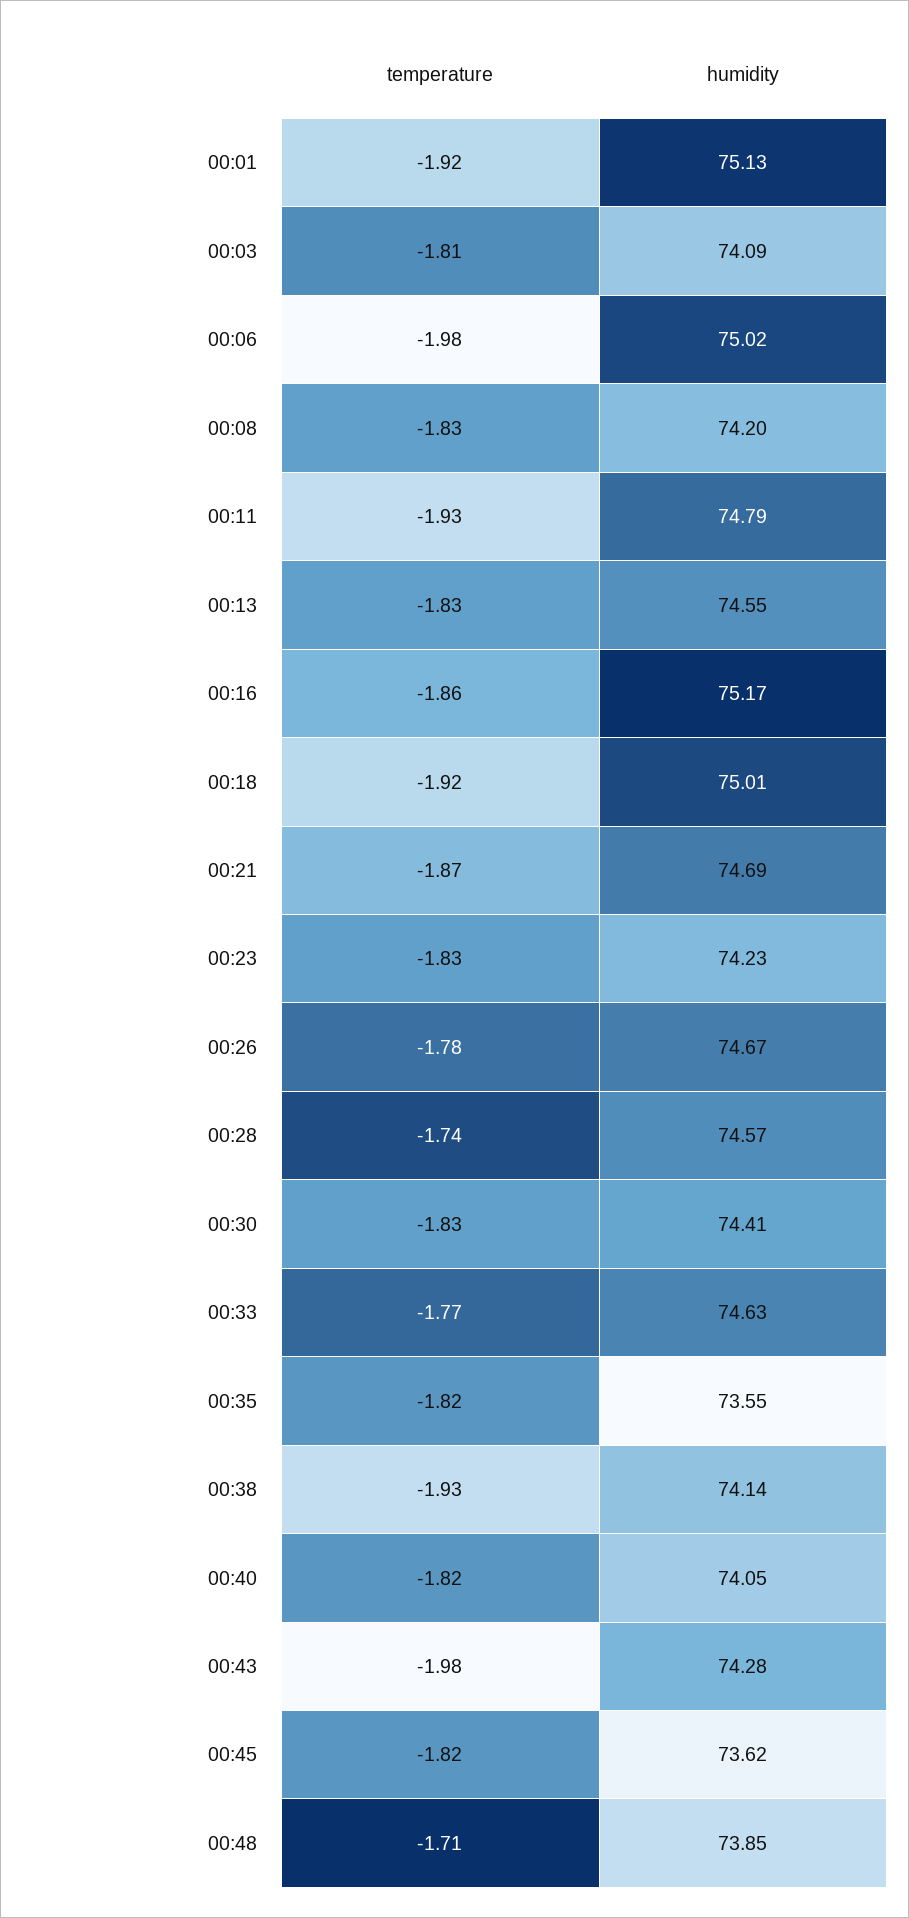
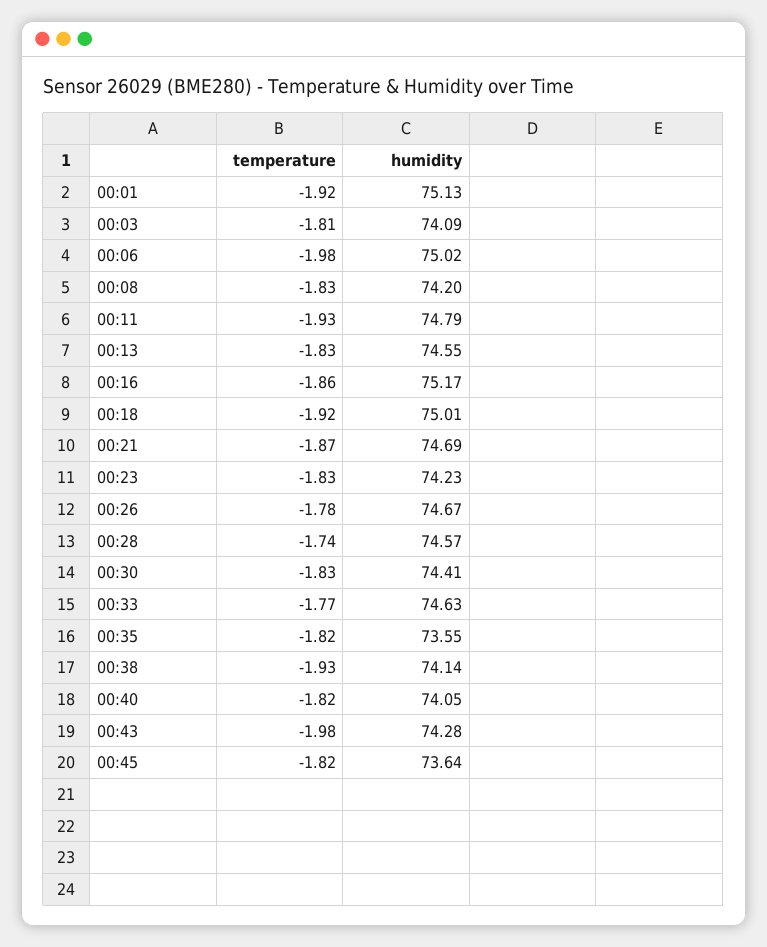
  {
    "temperature": {
      "00:01": -1.92,
      "00:03": -1.81,
      "00:06": -1.98,
      "00:08": -1.83,
      "00:11": -1.93,
      "00:13": -1.83,
      "00:16": -1.86,
      "00:18": -1.92,
      "00:21": -1.87,
      "00:23": -1.83,
      "00:26": -1.78,
      "00:28": -1.74,
      "00:30": -1.83,
      "00:33": -1.77,
      "00:35": -1.82,
      "00:38": -1.93,
      "00:40": -1.82,
      "00:43": -1.98,
-     "00:45": -1.82,
+     "00:45": -1.82
-     "00:48": -1.71
    },
    "humidity": {
      "00:01": 75.13,
      "00:03": 74.09,
      "00:06": 75.02,
      "00:08": 74.2,
      "00:11": 74.79,
      "00:13": 74.55,
      "00:16": 75.17,
      "00:18": 75.01,
      "00:21": 74.69,
      "00:23": 74.23,
      "00:26": 74.67,
      "00:28": 74.57,
      "00:30": 74.41,
      "00:33": 74.63,
      "00:35": 73.55,
      "00:38": 74.14,
      "00:40": 74.05,
      "00:43": 74.28,
-     "00:45": 73.62,
+     "00:45": 73.64
-     "00:48": 73.85
    }
  }

